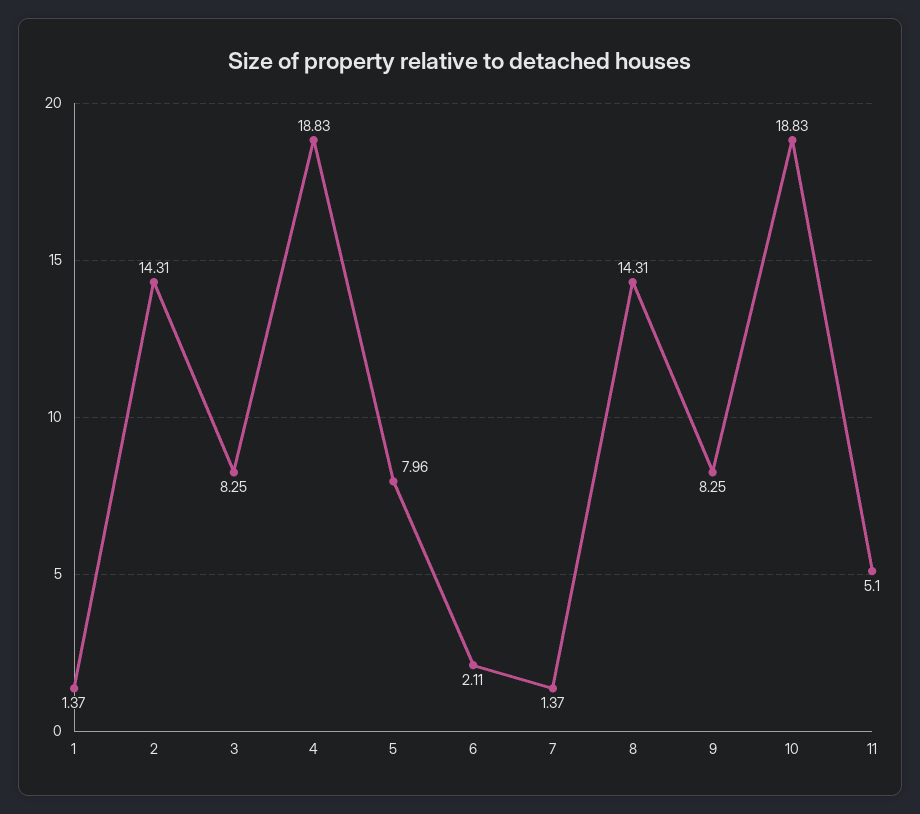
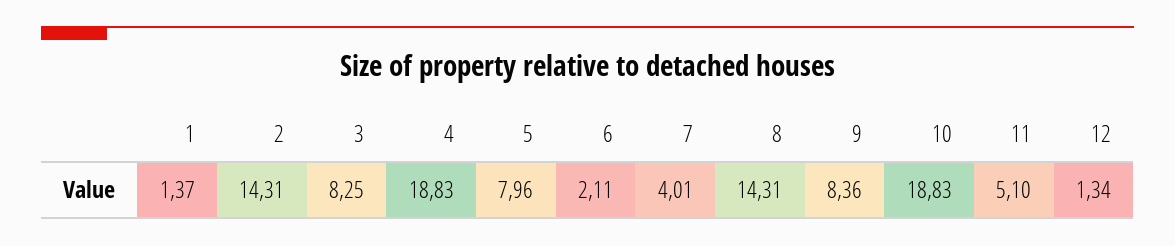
  {
    "1": 1.37,
    "2": 14.31,
    "3": 8.25,
    "4": 18.83,
    "5": 7.96,
    "6": 2.11,
-   "7": 1.37,
+   "7": 4.01,
    "8": 14.31,
-   "9": 8.25,
+   "9": 8.36,
    "10": 18.83,
-   "11": 5.1
+   "11": 5.1,
+   "12": 1.34
  }

